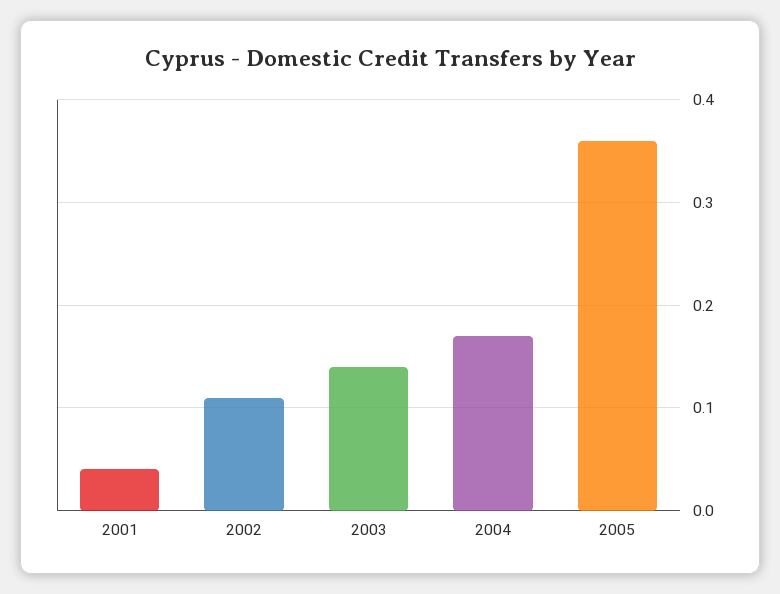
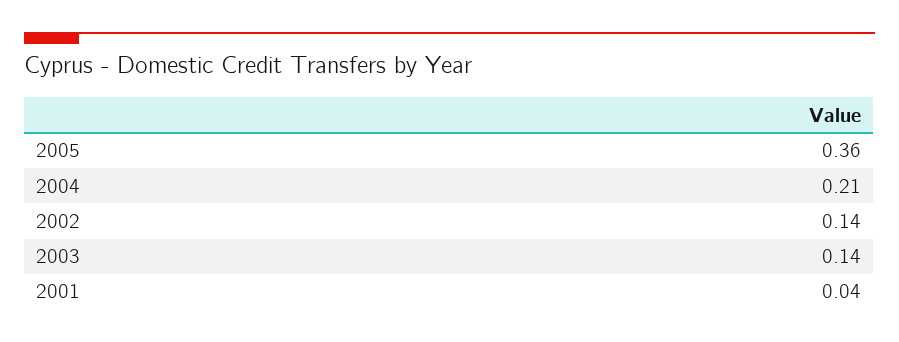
  {
    "2001": 0.04,
-   "2002": 0.11,
+   "2002": 0.14,
    "2003": 0.14,
-   "2004": 0.17,
+   "2004": 0.21,
    "2005": 0.36
  }

